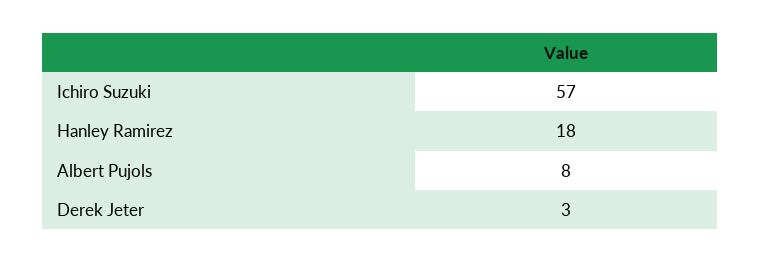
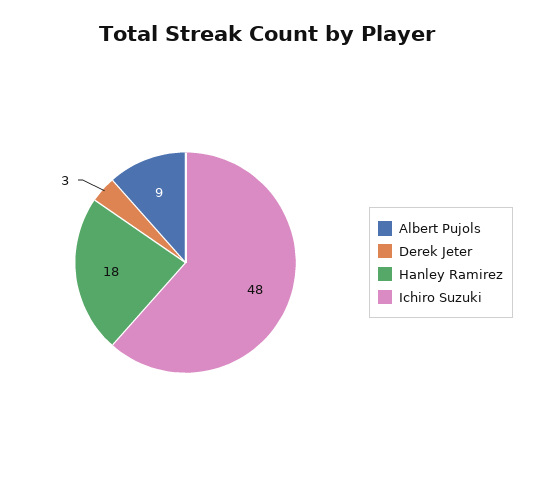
  {
-   "Ichiro Suzuki": 57,
+   "Ichiro Suzuki": 48,
    "Hanley Ramirez": 18,
-   "Albert Pujols": 8,
+   "Albert Pujols": 9,
    "Derek Jeter": 3
  }

